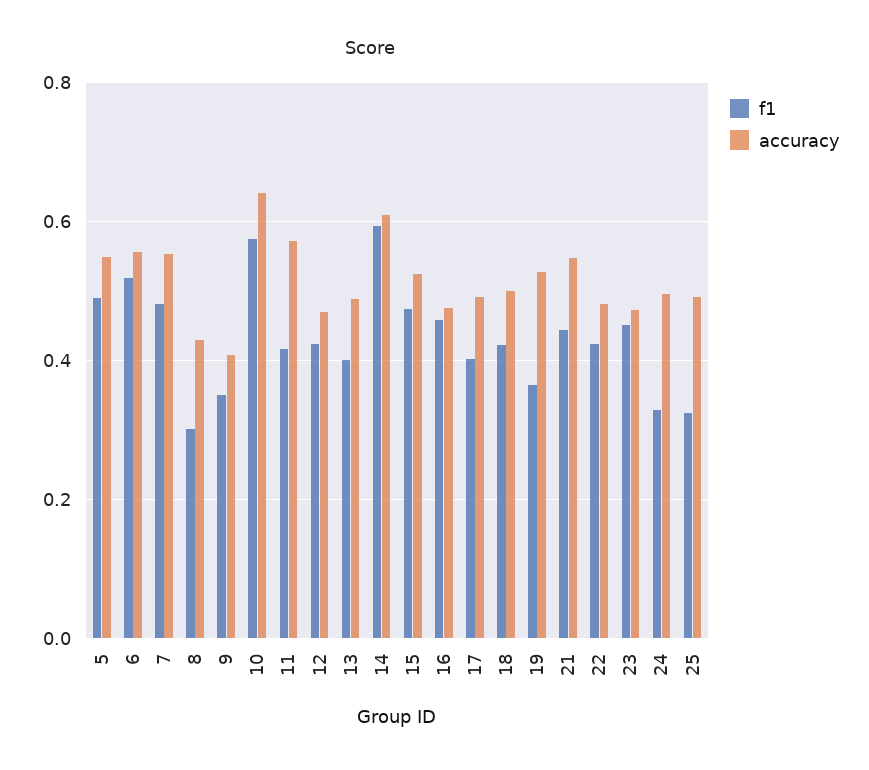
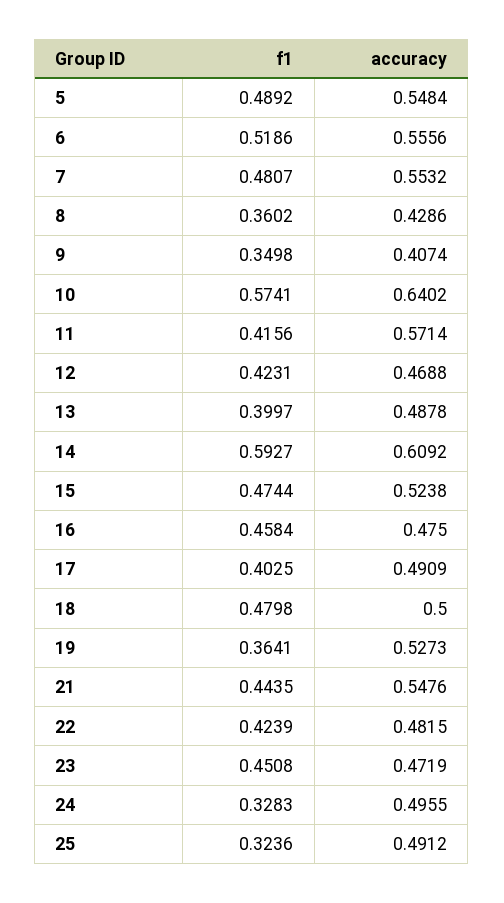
  {
    "f1": {
      "5": 0.4892,
      "6": 0.5186,
      "7": 0.4807,
-     "8": 0.3,
+     "8": 0.3602,
      "9": 0.3498,
      "10": 0.5741,
      "11": 0.4156,
      "12": 0.4231,
      "13": 0.3997,
      "14": 0.5927,
      "15": 0.4744,
      "16": 0.4584,
      "17": 0.4025,
-     "18": 0.42,
+     "18": 0.4798,
      "19": 0.3641,
      "21": 0.4435,
      "22": 0.4239,
      "23": 0.4508,
      "24": 0.3283,
      "25": 0.3236
    },
    "accuracy": {
      "5": 0.5484,
      "6": 0.5556,
      "7": 0.5532,
      "8": 0.4286,
      "9": 0.4074,
      "10": 0.6402,
      "11": 0.5714,
      "12": 0.4688,
      "13": 0.4878,
      "14": 0.6092,
      "15": 0.5238,
      "16": 0.475,
      "17": 0.4909,
      "18": 0.5,
      "19": 0.5273,
      "21": 0.5476,
      "22": 0.4815,
      "23": 0.4719,
      "24": 0.4955,
      "25": 0.4912
    }
  }

